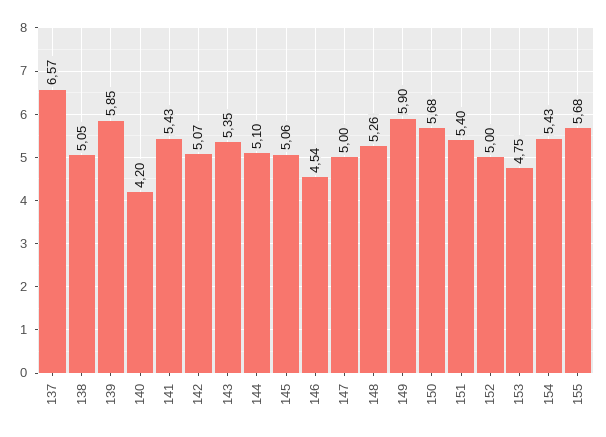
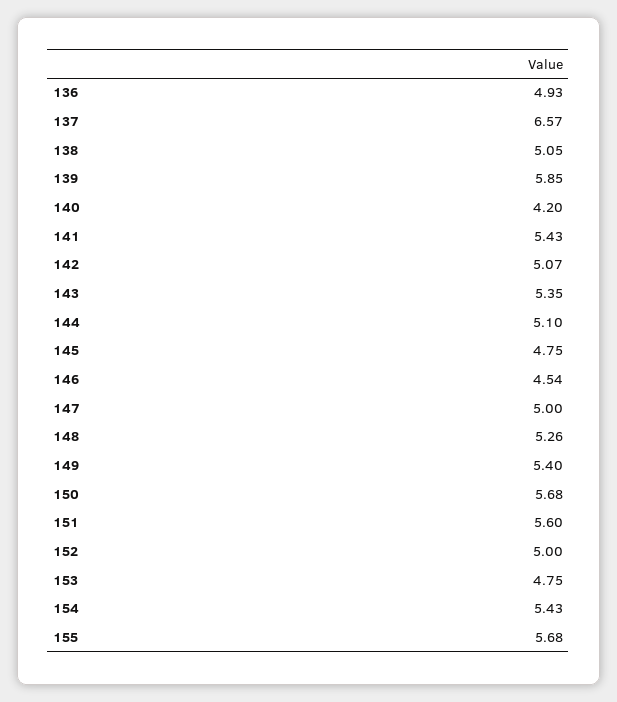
  {
    "137": 6.57,
    "138": 5.05,
    "139": 5.85,
    "140": 4.2,
    "141": 5.43,
    "142": 5.07,
    "143": 5.35,
    "144": 5.1,
-   "145": 5.06,
+   "145": 4.75,
    "146": 4.54,
    "147": 5,
    "148": 5.26,
-   "149": 5.9,
+   "149": 5.4,
    "150": 5.68,
-   "151": 5.4,
+   "151": 5.6,
    "152": 5,
    "153": 4.75,
    "154": 5.43,
-   "155": 5.68
+   "155": 5.68,
+   "136": 4.93
  }

